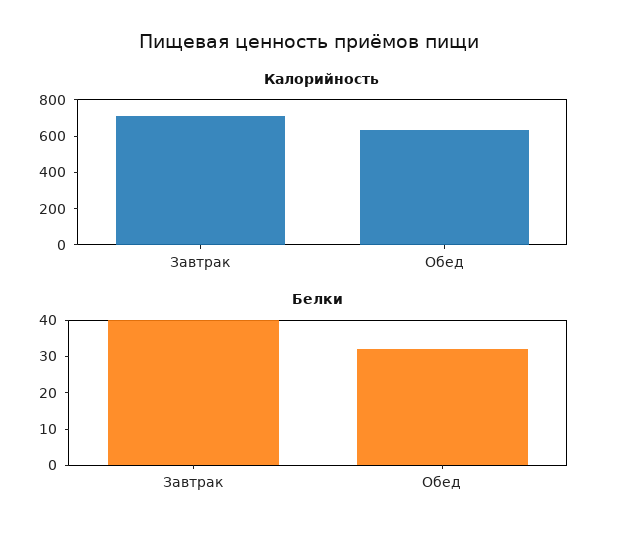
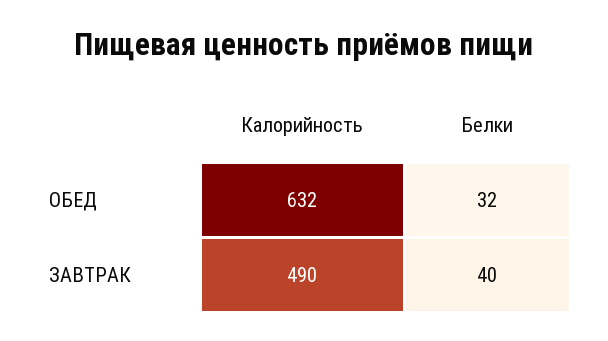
  {
    "Калорийность": {
-     "Завтрак": 700,
+     "Завтрак": 490,
      "Обед": 632
    },
    "Белки": {
      "Завтрак": 40,
      "Обед": 32
    }
  }

